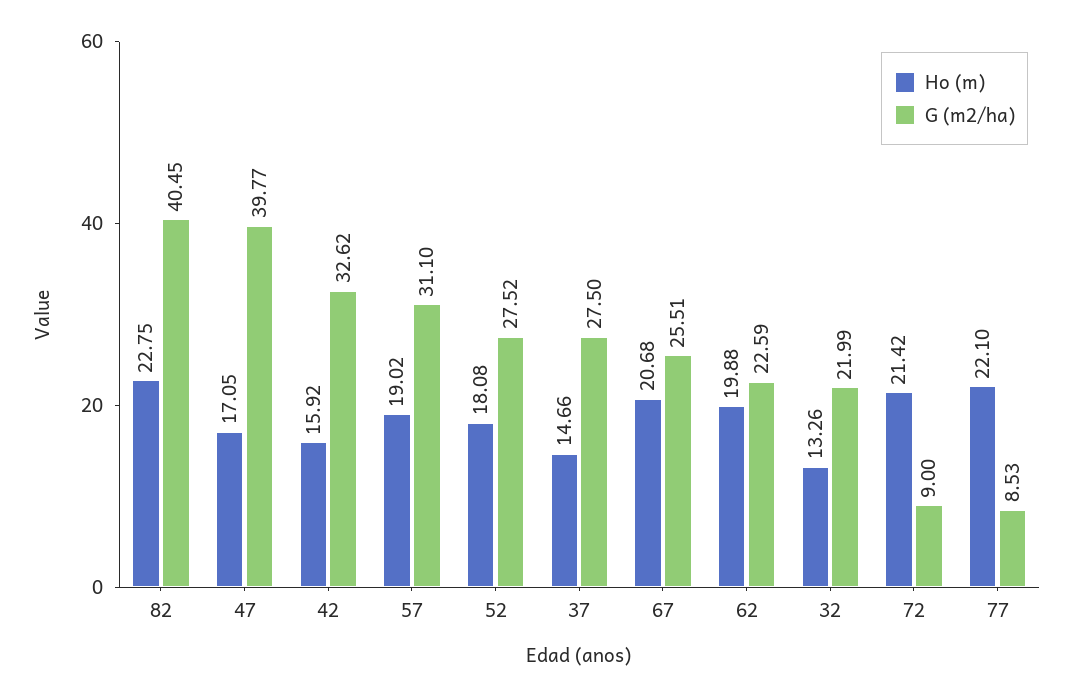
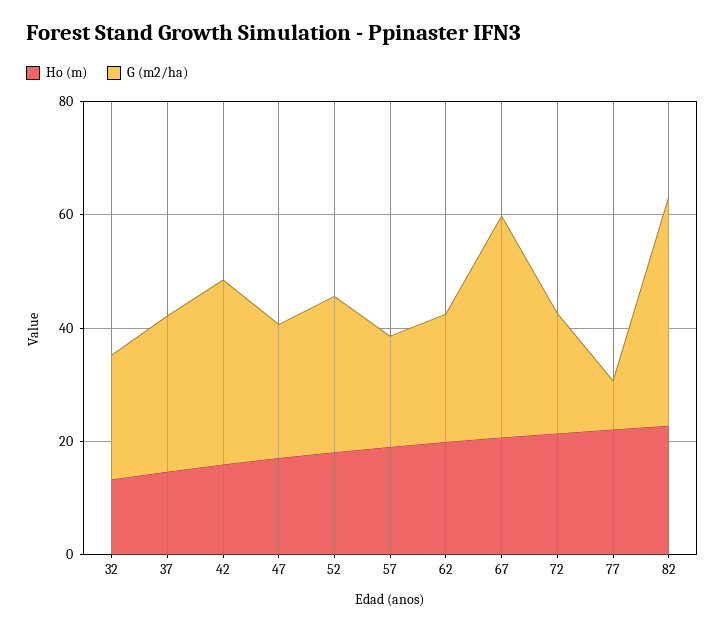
  {
    "Ho (m)": {
      "82": 22.75,
      "47": 17.05,
      "42": 15.92,
      "57": 19.02,
      "52": 18.08,
      "37": 14.66,
      "67": 20.68,
      "62": 19.88,
      "32": 13.26,
      "72": 21.42,
      "77": 22.1
    },
    "G (m2/ha)": {
      "82": 40.45,
-     "47": 39.77,
+     "47": 25,
      "42": 32.62,
-     "57": 31.1,
+     "57": 20,
      "52": 27.52,
      "37": 27.5,
-     "67": 25.51,
+     "67": 40,
      "62": 22.59,
      "32": 21.99,
-     "72": 9,
+     "72": 20,
      "77": 8.53
    }
  }

